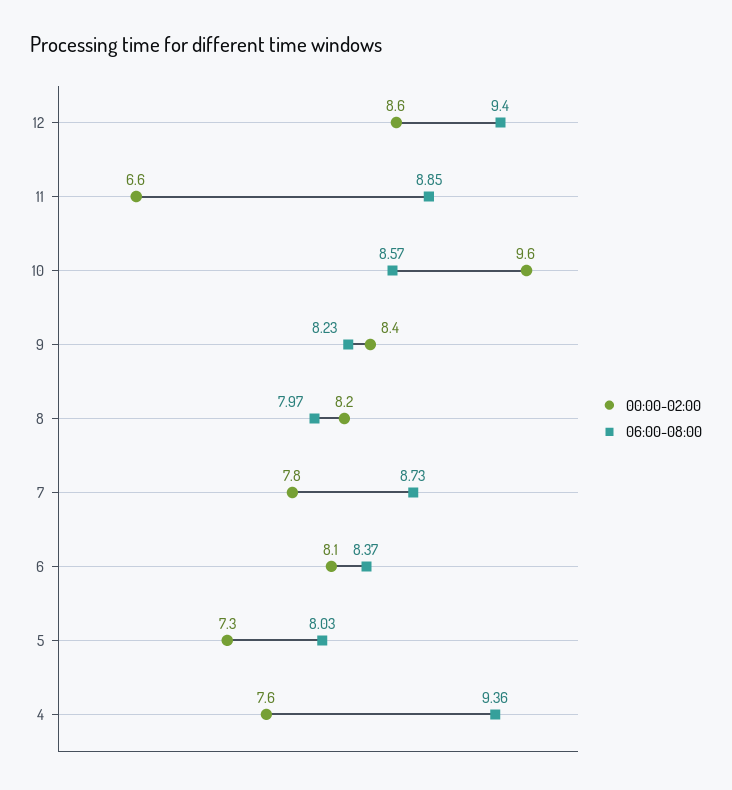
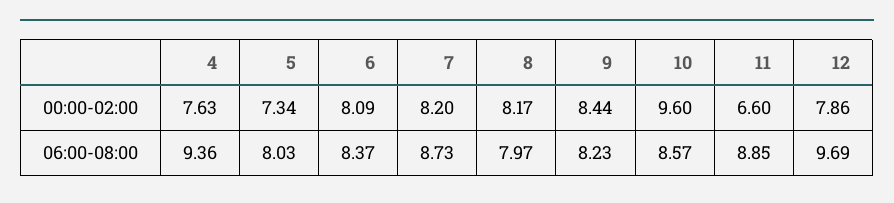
  {
    "00:00-02:00": {
-     "12": 8.6,
+     "12": 7.86,
      "11": 6.6,
      "10": 9.6,
      "9": 8.44,
      "8": 8.17,
-     "7": 7.8,
+     "7": 8.2,
      "6": 8.09,
      "5": 7.34,
      "4": 7.63
    },
    "06:00-08:00": {
-     "12": 9.4,
+     "12": 9.69,
      "11": 8.85,
      "10": 8.57,
      "9": 8.23,
      "8": 7.97,
      "7": 8.73,
      "6": 8.37,
      "5": 8.03,
      "4": 9.36
    }
  }

